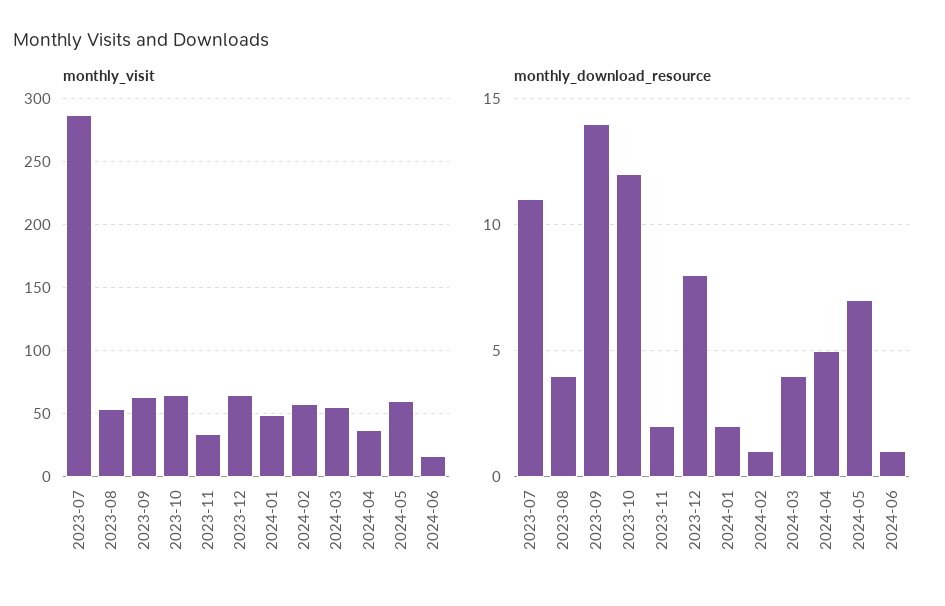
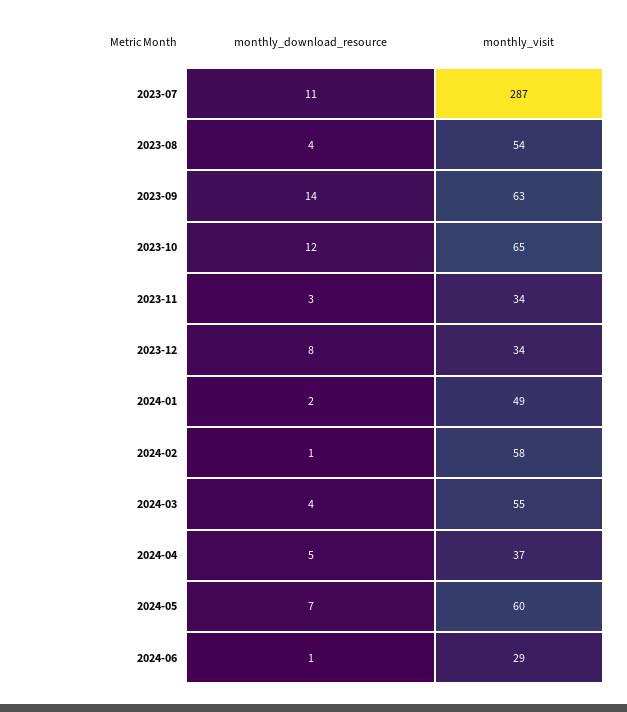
  {
    "monthly_visit": {
      "2023-07": 287,
      "2023-08": 54,
      "2023-09": 63,
      "2023-10": 65,
      "2023-11": 34,
-     "2023-12": 65,
+     "2023-12": 34,
      "2024-01": 49,
      "2024-02": 58,
      "2024-03": 55,
      "2024-04": 37,
      "2024-05": 60,
-     "2024-06": 15
+     "2024-06": 29
    },
    "monthly_download_resource": {
      "2023-07": 11,
      "2023-08": 4,
      "2023-09": 14,
      "2023-10": 12,
-     "2023-11": 2,
+     "2023-11": 3,
      "2023-12": 8,
      "2024-01": 2,
      "2024-02": 1,
      "2024-03": 4,
      "2024-04": 5,
      "2024-05": 7,
      "2024-06": 1
    }
  }

